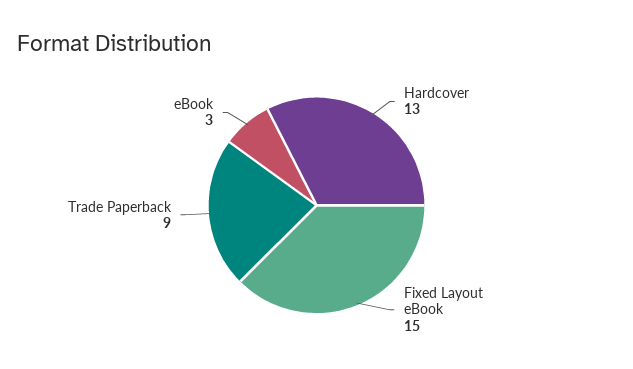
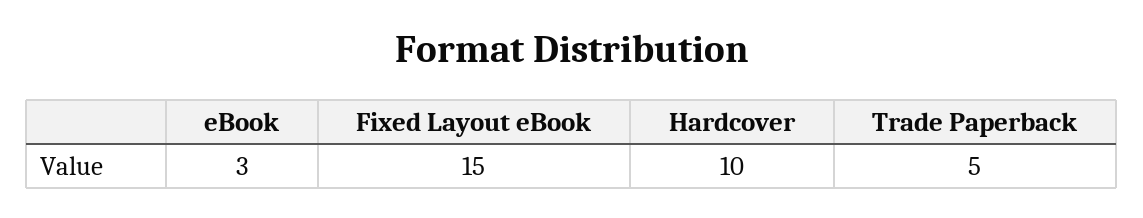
  {
-   "Hardcover": 13,
+   "Hardcover": 10,
    "Fixed Layout eBook": 15,
-   "Trade Paperback": 9,
+   "Trade Paperback": 5,
    "eBook": 3
  }

